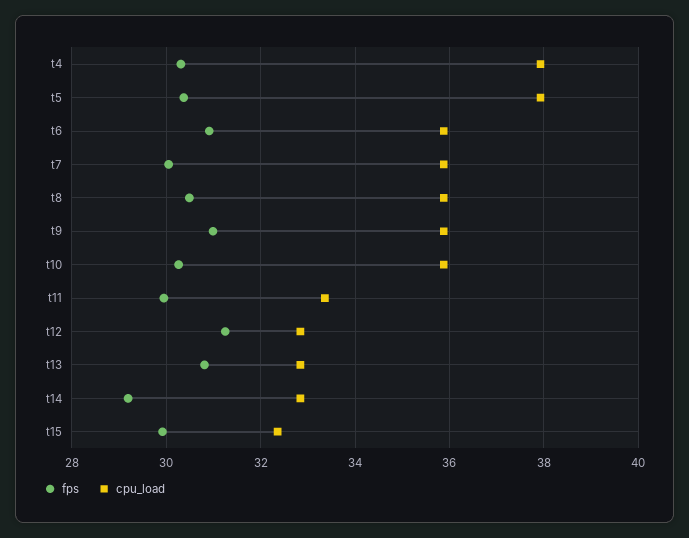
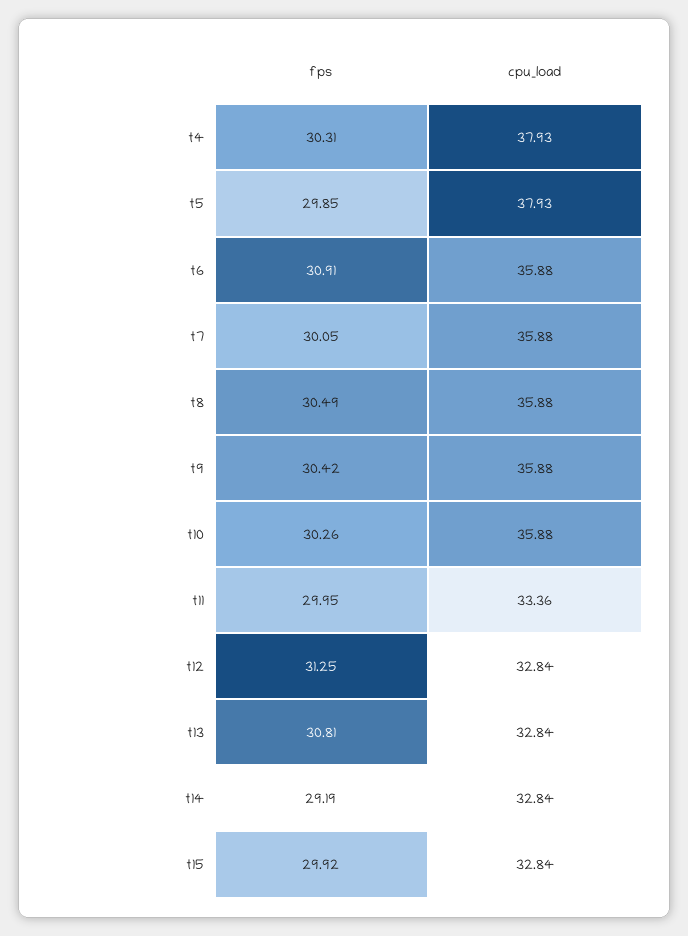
  {
    "fps": {
      "t4": 30.31,
-     "t5": 30.4,
+     "t5": 29.85,
      "t6": 30.91,
      "t7": 30.05,
      "t8": 30.49,
-     "t9": 31,
+     "t9": 30.42,
      "t10": 30.26,
      "t11": 29.95,
      "t12": 31.25,
      "t13": 30.81,
      "t14": 29.19,
      "t15": 29.92
    },
    "cpu_load": {
      "t4": 37.93,
      "t5": 37.93,
      "t6": 35.88,
      "t7": 35.88,
      "t8": 35.88,
      "t9": 35.88,
      "t10": 35.88,
      "t11": 33.36,
      "t12": 32.84,
      "t13": 32.84,
      "t14": 32.84,
-     "t15": 32.4
+     "t15": 32.84
    }
  }

